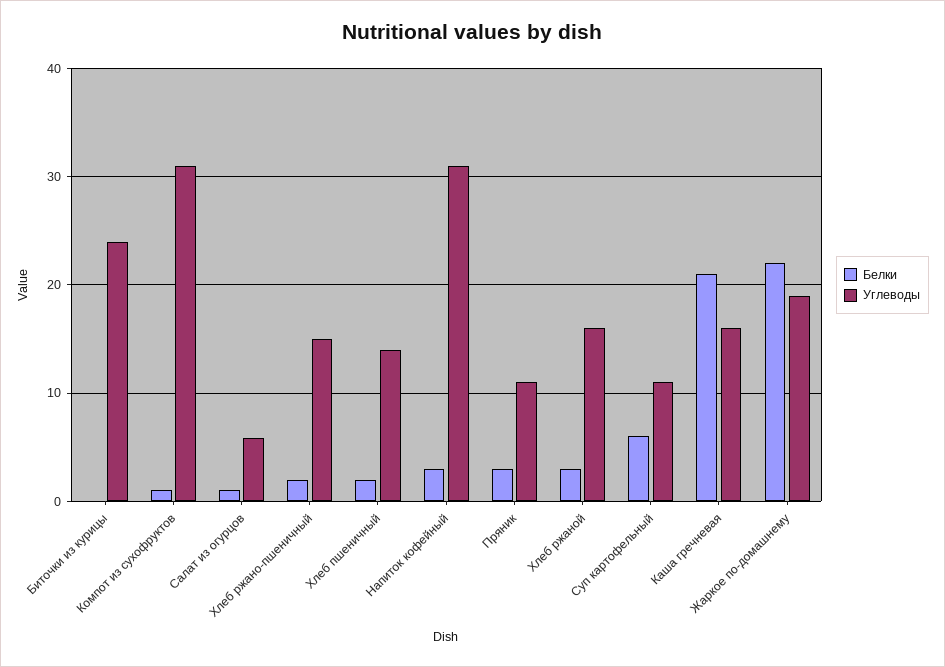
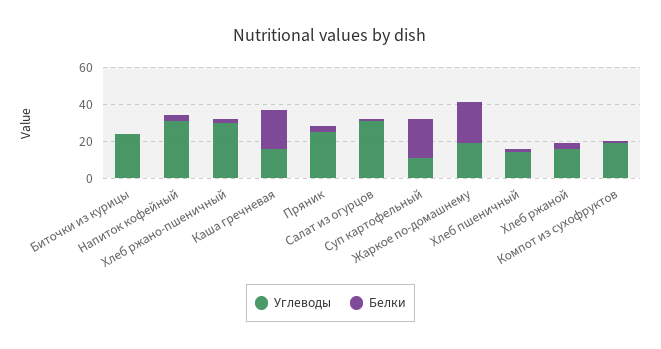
  {
    "Белки": {
      "Биточки из курицы": 0,
      "Компот из сухофруктов": 1,
      "Салат из огурцов": 1,
      "Хлеб ржано-пшеничный": 2,
      "Хлеб пшеничный": 2,
      "Напиток кофейный": 3,
      "Пряник": 3,
      "Хлеб ржаной": 3,
-     "Суп картофельный": 6,
+     "Суп картофельный": 20,
      "Каша гречневая": 21,
      "Жаркое по-домашнему": 22
    },
    "Углеводы": {
      "Биточки из курицы": 24,
-     "Компот из сухофруктов": 31,
+     "Компот из сухофруктов": 20,
-     "Салат из огурцов": 6,
+     "Салат из огурцов": 30,
-     "Хлеб ржано-пшеничный": 15,
+     "Хлеб ржано-пшеничный": 30,
      "Хлеб пшеничный": 14,
      "Напиток кофейный": 31,
-     "Пряник": 11,
+     "Пряник": 25,
      "Хлеб ржаной": 16,
      "Суп картофельный": 11,
      "Каша гречневая": 16,
      "Жаркое по-домашнему": 19
    }
  }

